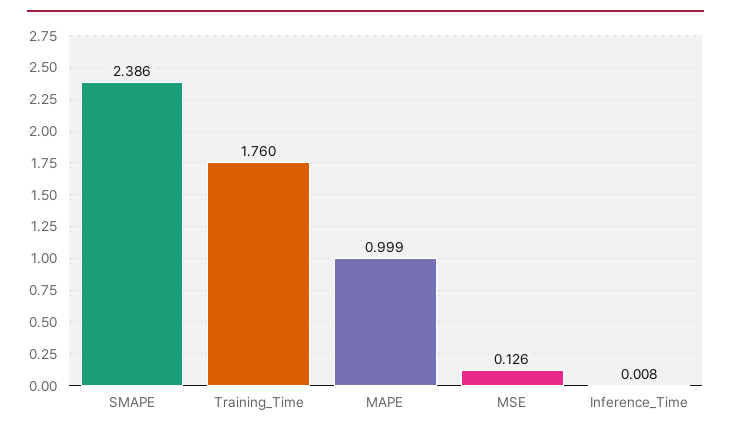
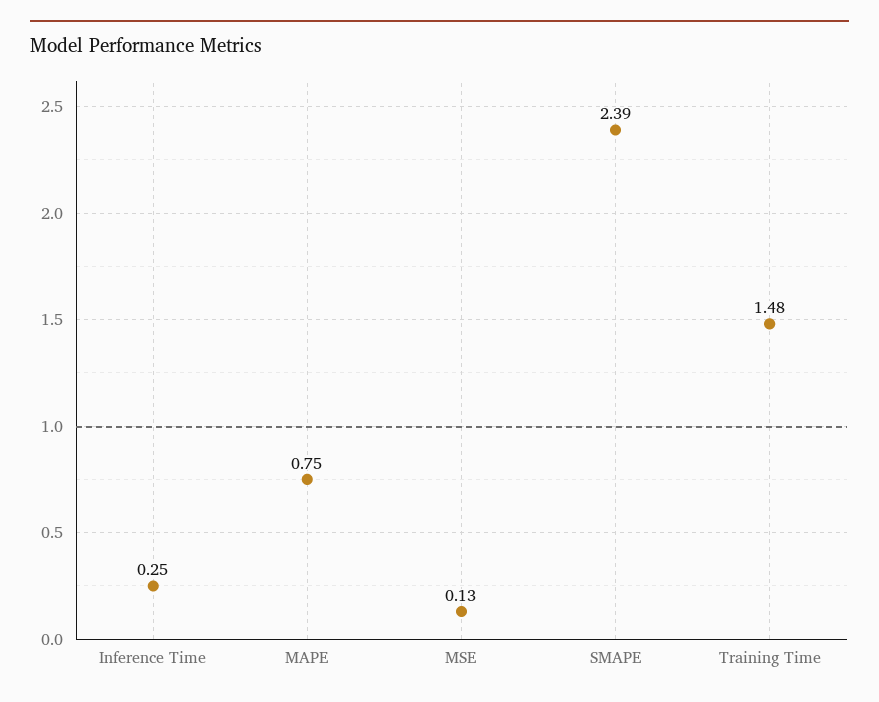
  {
    "SMAPE": 2.386,
-   "Training_Time": 1.76,
+   "Training_Time": 1.48,
-   "MAPE": 0.999,
+   "MAPE": 0.75,
    "MSE": 0.126,
-   "Inference_Time": 0.008
+   "Inference_Time": 0.25
  }

